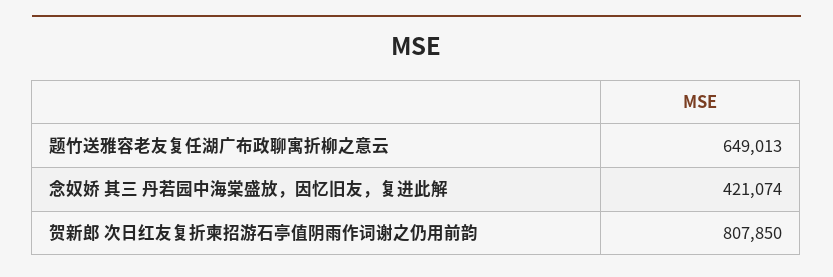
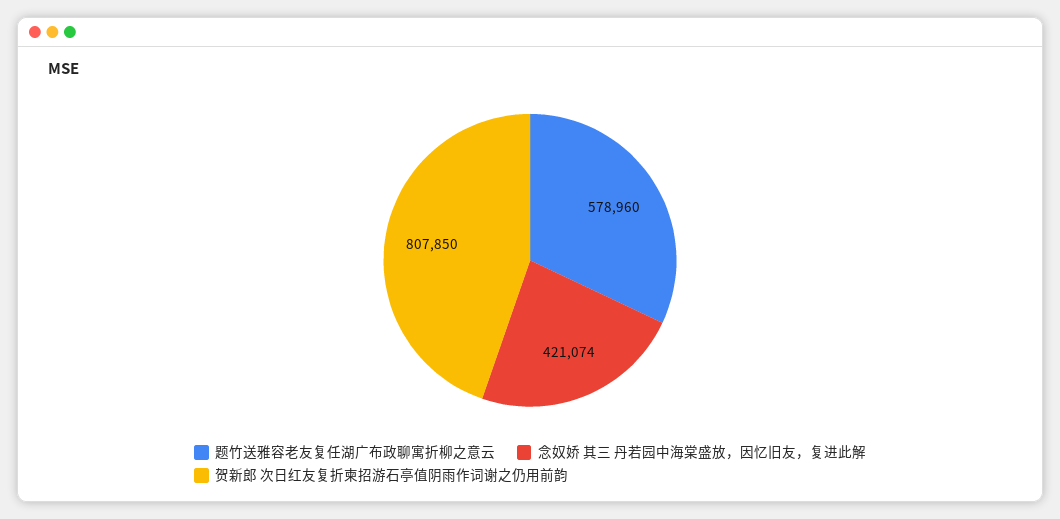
  {
-   "题竹送雅容老友复任湖广布政聊寓折柳之意云": 649013,
+   "题竹送雅容老友复任湖广布政聊寓折柳之意云": 578960,
    "念奴娇 其三 丹若园中海棠盛放，因忆旧友，复进此解": 421074,
    "贺新郎 次日红友复折柬招游石亭值阴雨作词谢之仍用前韵": 807850
  }

